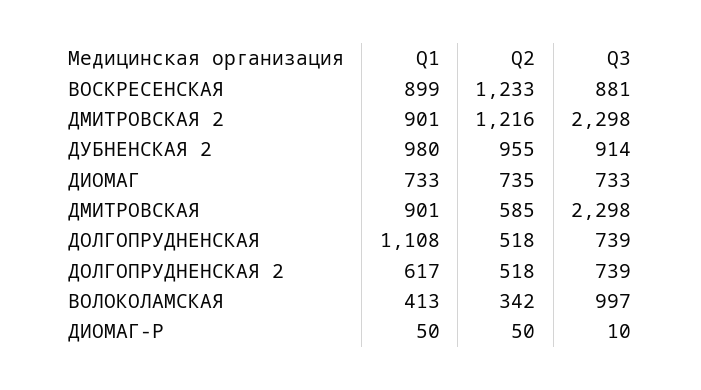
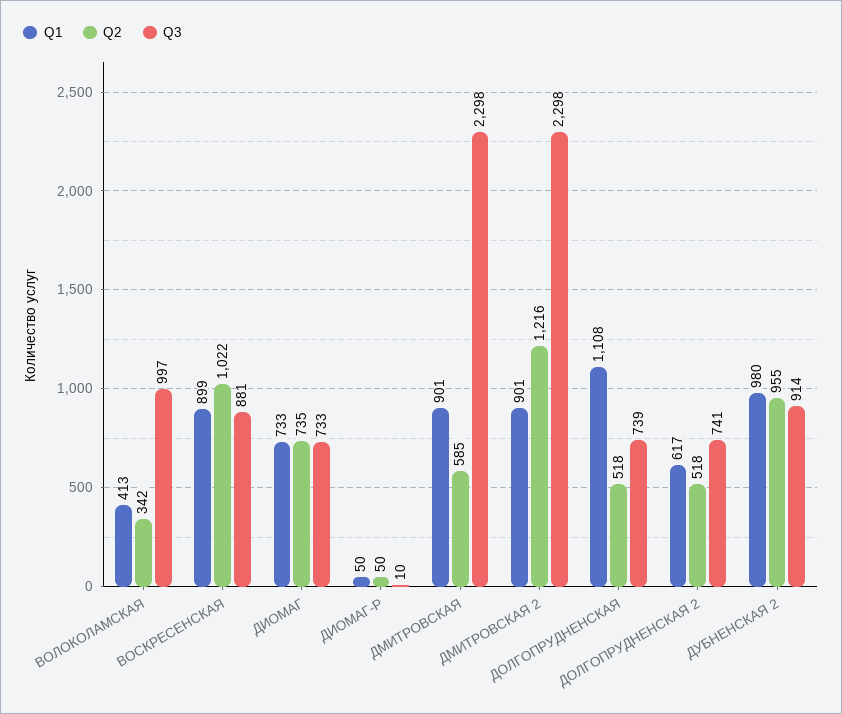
  {
    "Q1": {
      "ВОСКРЕСЕНСКАЯ": 899,
      "ДМИТРОВСКАЯ 2": 901,
      "ДУБНЕНСКАЯ 2": 980,
      "ДИОМАГ": 733,
      "ДМИТРОВСКАЯ": 901,
      "ДОЛГОПРУДНЕНСКАЯ": 1108,
      "ДОЛГОПРУДНЕНСКАЯ 2": 617,
      "ВОЛОКОЛАМСКАЯ": 413,
      "ДИОМАГ-Р": 50
    },
    "Q2": {
-     "ВОСКРЕСЕНСКАЯ": 1233,
+     "ВОСКРЕСЕНСКАЯ": 1022,
      "ДМИТРОВСКАЯ 2": 1216,
      "ДУБНЕНСКАЯ 2": 955,
      "ДИОМАГ": 735,
      "ДМИТРОВСКАЯ": 585,
      "ДОЛГОПРУДНЕНСКАЯ": 518,
      "ДОЛГОПРУДНЕНСКАЯ 2": 518,
      "ВОЛОКОЛАМСКАЯ": 342,
      "ДИОМАГ-Р": 50
    },
    "Q3": {
      "ВОСКРЕСЕНСКАЯ": 881,
      "ДМИТРОВСКАЯ 2": 2298,
      "ДУБНЕНСКАЯ 2": 914,
      "ДИОМАГ": 733,
      "ДМИТРОВСКАЯ": 2298,
      "ДОЛГОПРУДНЕНСКАЯ": 739,
-     "ДОЛГОПРУДНЕНСКАЯ 2": 739,
+     "ДОЛГОПРУДНЕНСКАЯ 2": 741,
      "ВОЛОКОЛАМСКАЯ": 997,
      "ДИОМАГ-Р": 10
    }
  }

